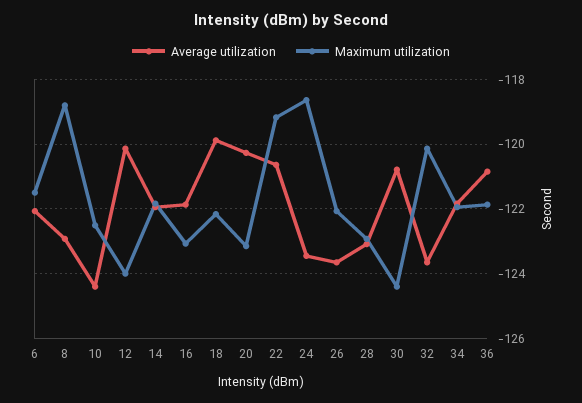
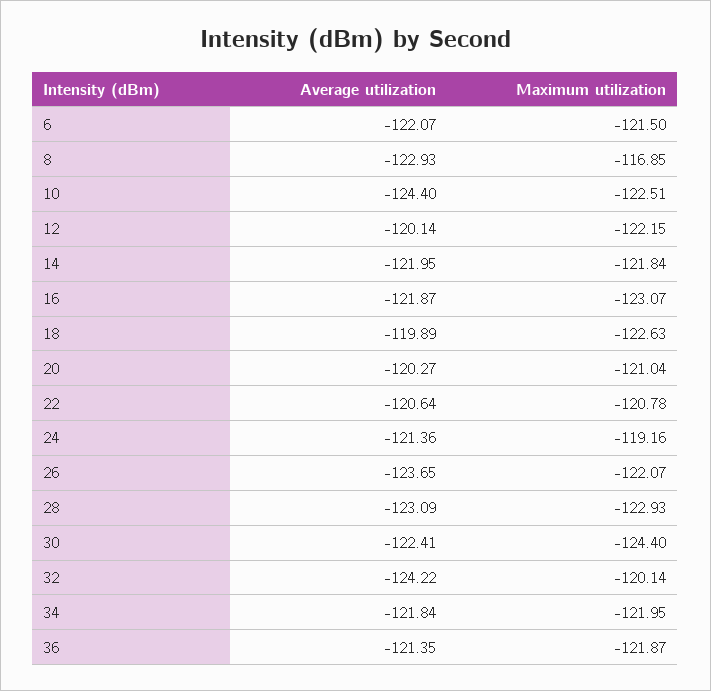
  {
    "Average utilization": {
      "6": -122.07,
      "8": -122.93,
      "10": -124.4,
      "12": -120.14,
      "14": -121.95,
      "16": -121.87,
      "18": -119.89,
      "20": -120.27,
      "22": -120.64,
-     "24": -123.4,
+     "24": -121.36,
      "26": -123.65,
      "28": -123.09,
-     "30": -120.8,
+     "30": -122.41,
-     "32": -123.6,
+     "32": -124.22,
      "34": -121.84,
-     "36": -120.8
+     "36": -121.35
    },
    "Maximum utilization": {
      "6": -121.5,
-     "8": -118.8,
+     "8": -116.85,
      "10": -122.51,
-     "12": -124,
+     "12": -122.15,
      "14": -121.84,
      "16": -123.07,
-     "18": -122.2,
+     "18": -122.63,
-     "20": -123.2,
+     "20": -121.04,
-     "22": -119.2,
+     "22": -120.78,
-     "24": -118.6,
+     "24": -119.16,
      "26": -122.07,
      "28": -122.93,
      "30": -124.4,
      "32": -120.14,
      "34": -121.95,
      "36": -121.87
    }
  }

